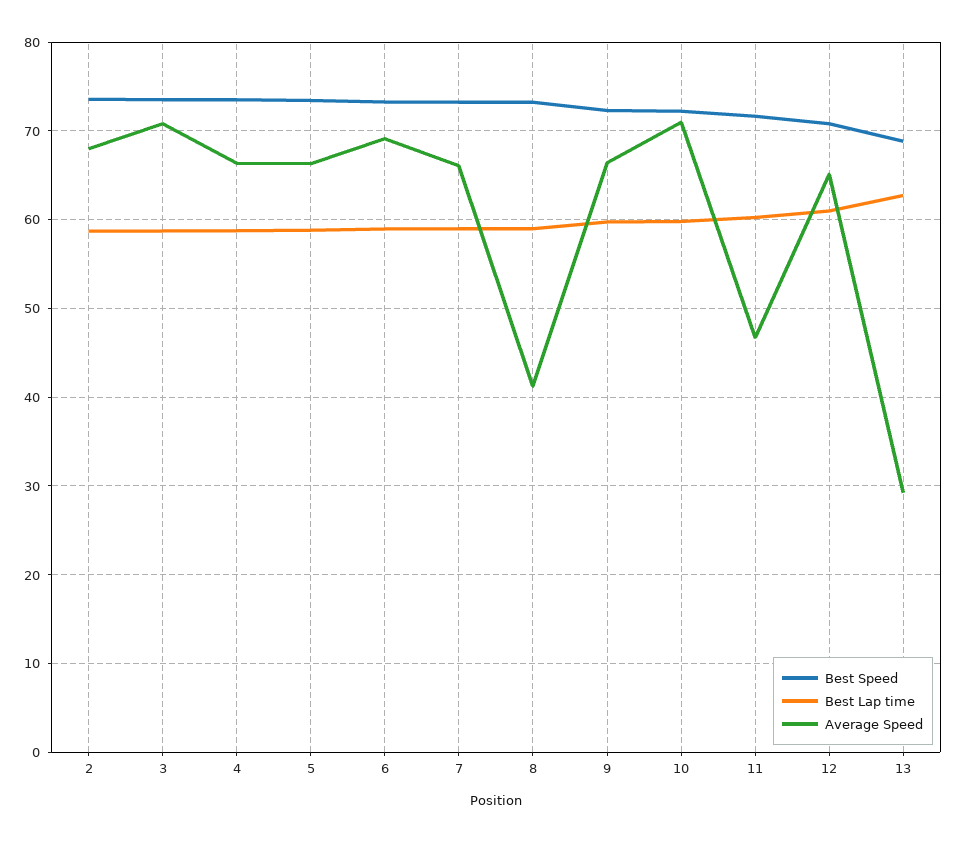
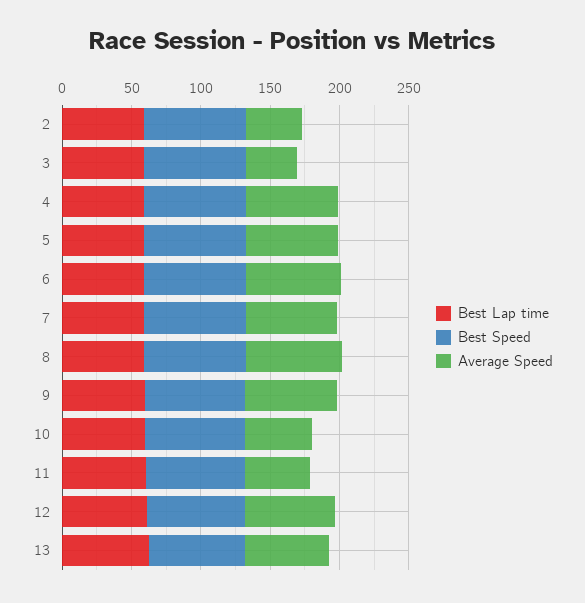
  {
    "Best Speed": {
      "2": 74,
      "3": 74,
      "4": 74,
      "5": 73,
      "6": 73,
      "7": 73,
      "8": 73,
      "9": 72,
      "10": 72,
      "11": 72,
      "12": 71,
      "13": 69
    },
    "Best Lap time": {
      "2": 59,
      "3": 59,
      "4": 59,
      "5": 59,
      "6": 59,
      "7": 59,
      "8": 59,
      "9": 60,
      "10": 60,
      "11": 60,
      "12": 61,
      "13": 63
    },
    "Average Speed": {
-     "2": 68,
+     "2": 40,
-     "3": 71,
+     "3": 40,
      "4": 66,
      "5": 66,
      "6": 69,
      "7": 66,
-     "8": 41,
+     "8": 70,
      "9": 66,
-     "10": 71,
+     "10": 50,
      "11": 47,
      "12": 65,
-     "13": 29
+     "13": 60
    }
  }

